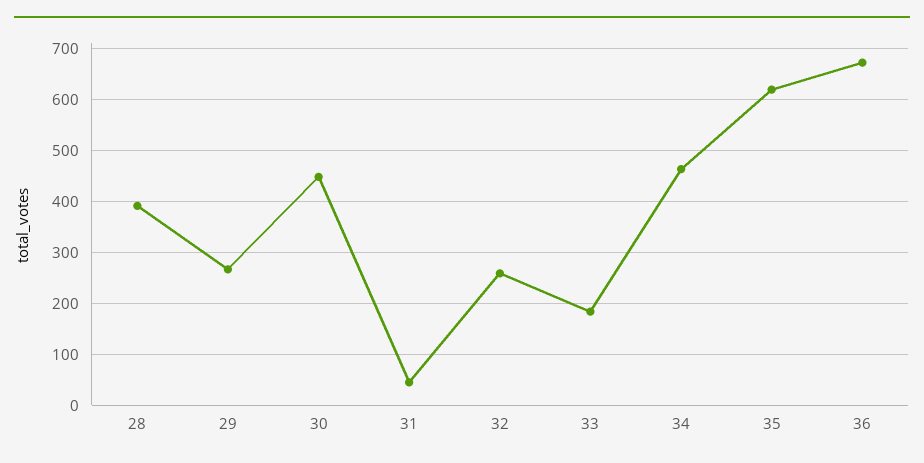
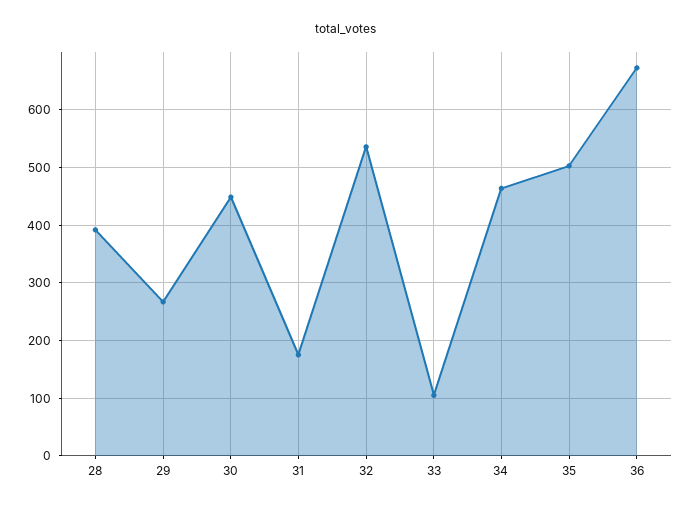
  {
    "28": 400,
    "29": 260,
    "30": 440,
-   "31": 40,
+   "31": 180,
-   "32": 260,
+   "32": 540,
-   "33": 180,
+   "33": 100,
    "34": 460,
-   "35": 620,
+   "35": 500,
    "36": 680
  }

